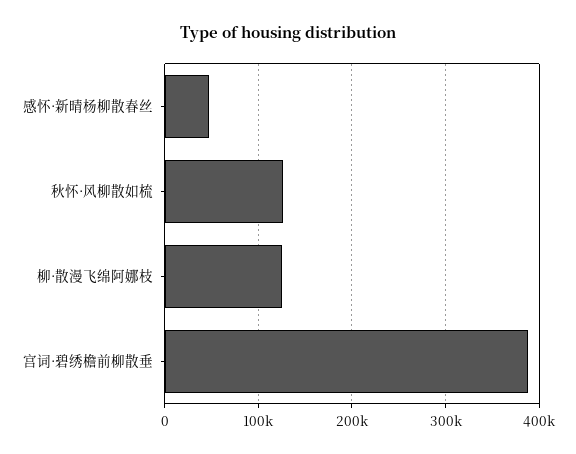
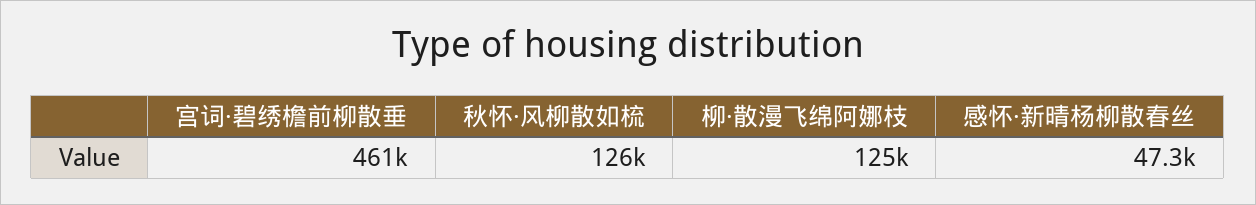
  {
    "感怀·新晴杨柳散春丝": 47300,
    "秋怀·风柳散如梳": 126000,
    "柳·散漫飞绵阿娜枝": 125000,
-   "宫词·碧绣檐前柳散垂": 390000
+   "宫词·碧绣檐前柳散垂": 461000
  }

